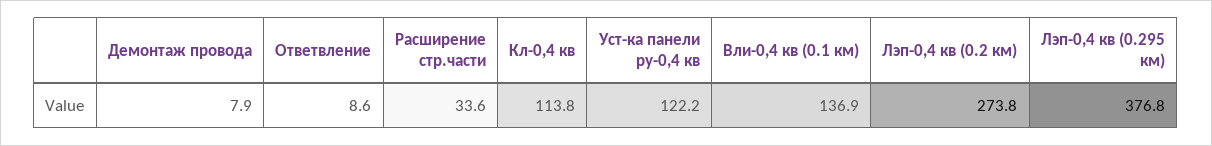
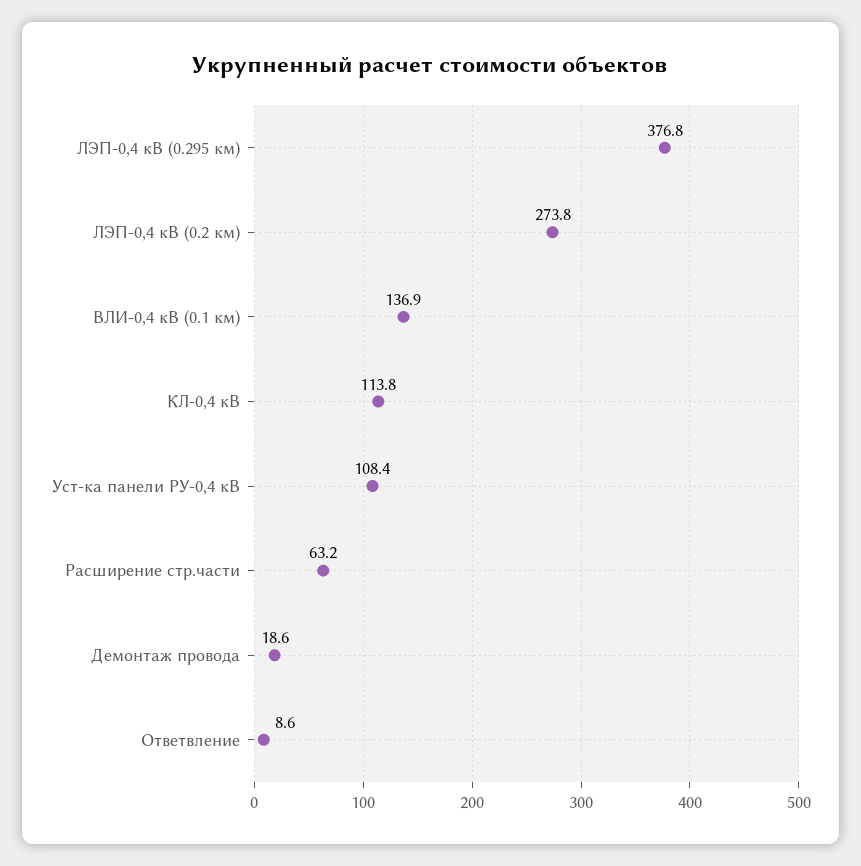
  {
-   "Демонтаж провода": 7.9,
+   "Демонтаж провода": 18.6,
    "Ответвление": 8.6,
-   "Расширение стр.части": 33.6,
+   "Расширение стр.части": 63.2,
    "Кл-0,4 кв": 113.8,
-   "Уст-ка панели ру-0,4 кв": 122.2,
+   "Уст-ка панели ру-0,4 кв": 108.4,
    "Вли-0,4 кв (0.1 км)": 136.9,
    "Лэп-0,4 кв (0.2 км)": 273.8,
    "Лэп-0,4 кв (0.295 км)": 376.8
  }

